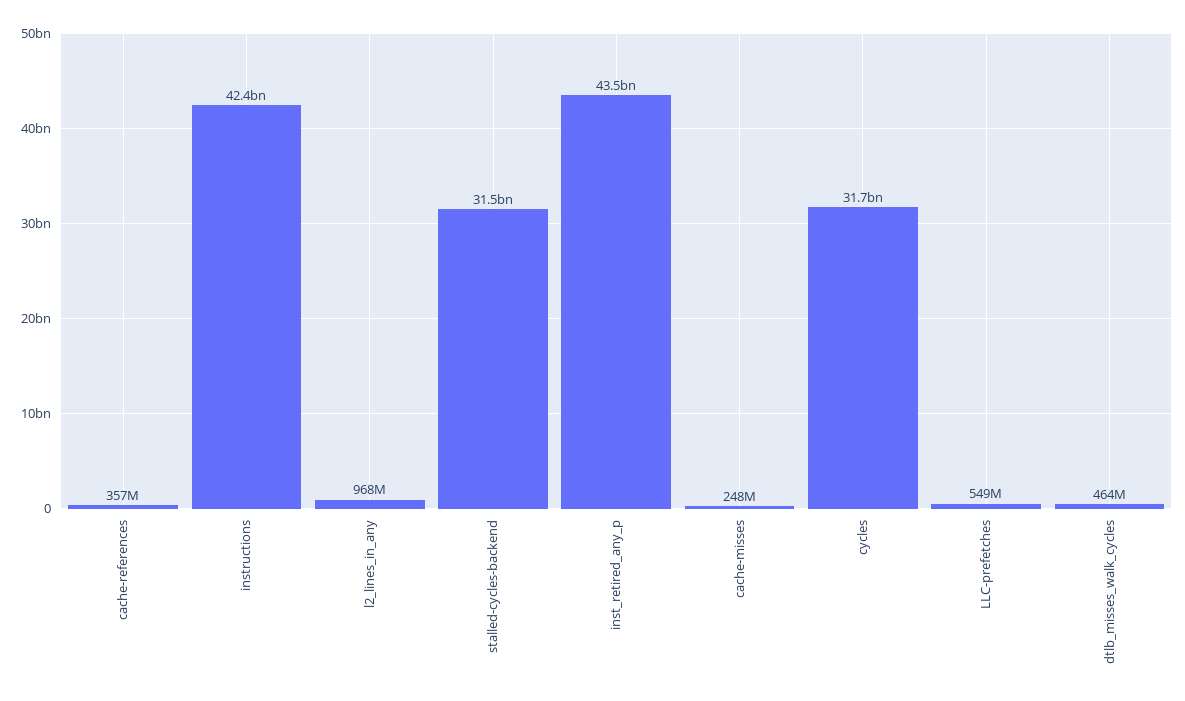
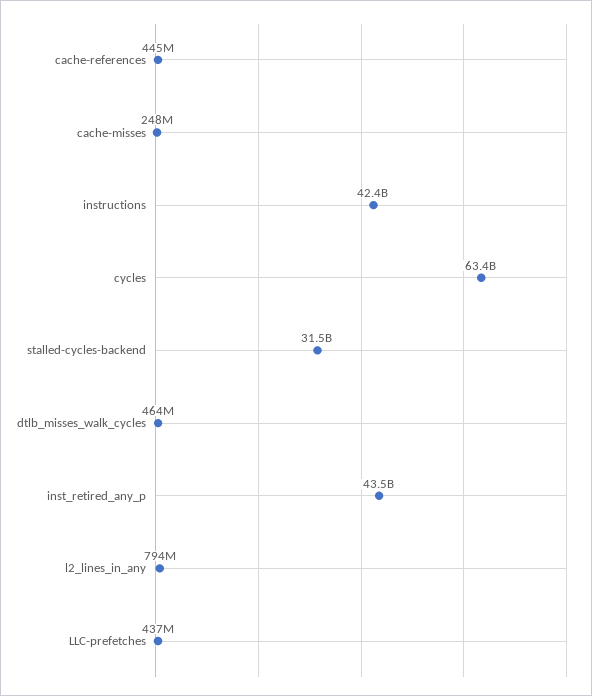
  {
-   "cache-references": 357000000,
+   "cache-references": 445000000,
    "instructions": 42400000000,
-   "l2_lines_in_any": 968000000,
+   "l2_lines_in_any": 794000000,
    "stalled-cycles-backend": 31500000000,
    "inst_retired_any_p": 43500000000,
    "cache-misses": 248000000,
-   "cycles": 31700000000,
+   "cycles": 63400000000,
-   "LLC-prefetches": 549000000,
+   "LLC-prefetches": 437000000,
    "dtlb_misses_walk_cycles": 464000000
  }

